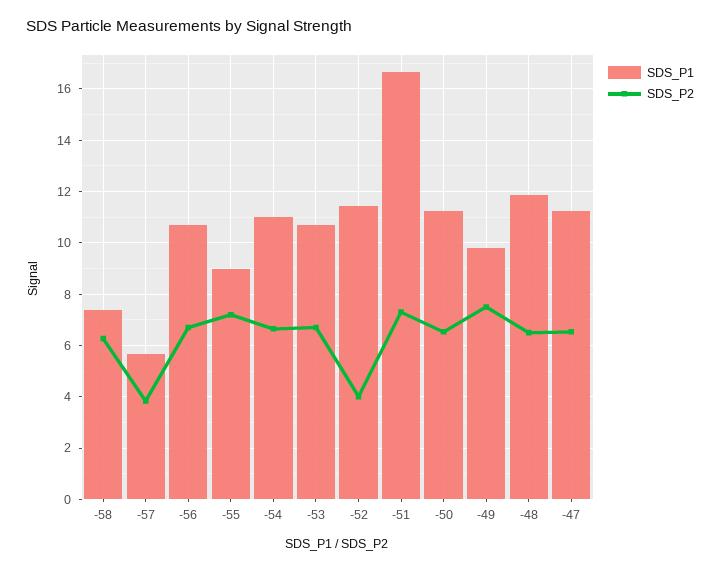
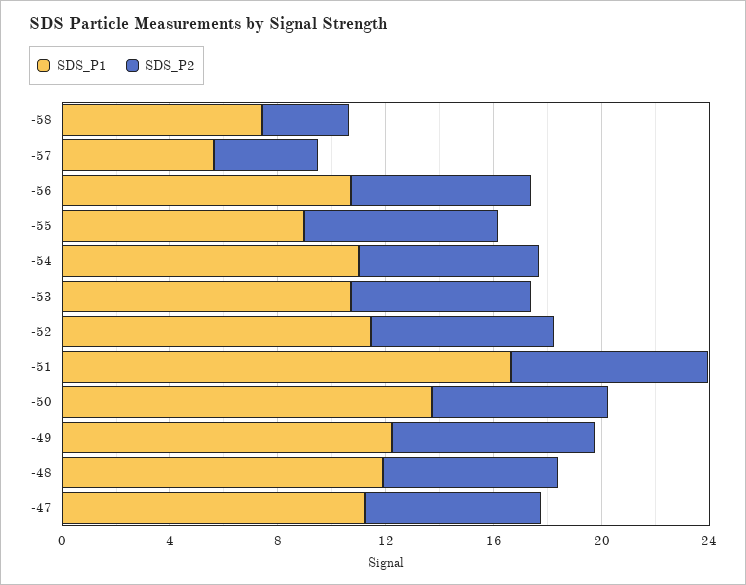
  {
    "SDS_P1": {
      "-58": 7.5,
      "-57": 5.75,
      "-56": 10.75,
      "-55": 9,
      "-54": 11,
      "-53": 10.75,
      "-52": 11.5,
      "-51": 16.75,
-     "-50": 11.25,
+     "-50": 14,
-     "-49": 9.75,
+     "-49": 12,
      "-48": 12,
      "-47": 11.25
    },
    "SDS_P2": {
-     "-58": 6.25,
+     "-58": 3,
      "-57": 3.75,
      "-56": 6.75,
      "-55": 7.25,
      "-54": 6.75,
      "-53": 6.75,
-     "-52": 4,
+     "-52": 7,
      "-51": 7.25,
      "-50": 6.5,
      "-49": 7.5,
      "-48": 6.5,
      "-47": 6.5
    }
  }

